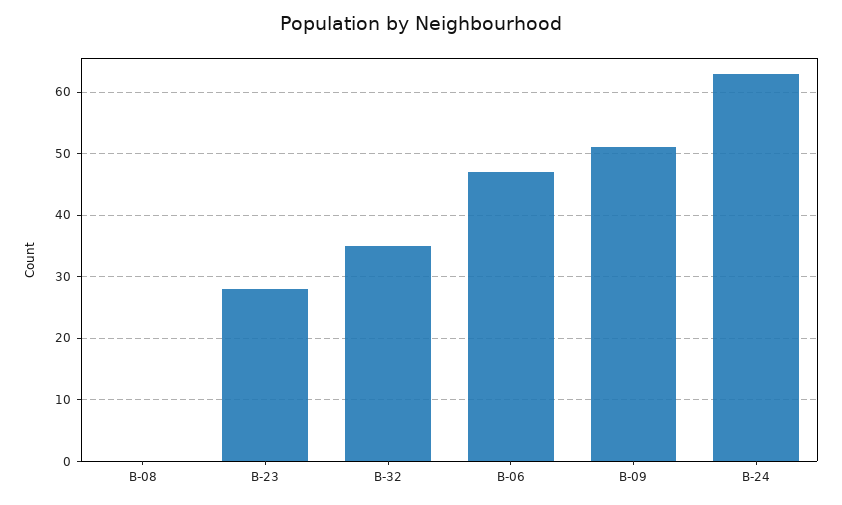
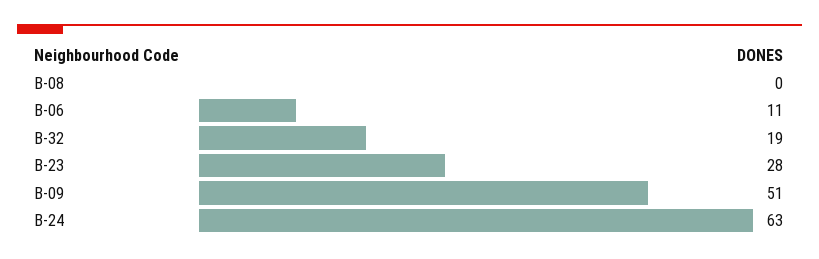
  {
    "B-08": 0,
    "B-23": 28,
-   "B-32": 35,
+   "B-32": 19,
-   "B-06": 47,
+   "B-06": 11,
    "B-09": 51,
    "B-24": 63
  }

